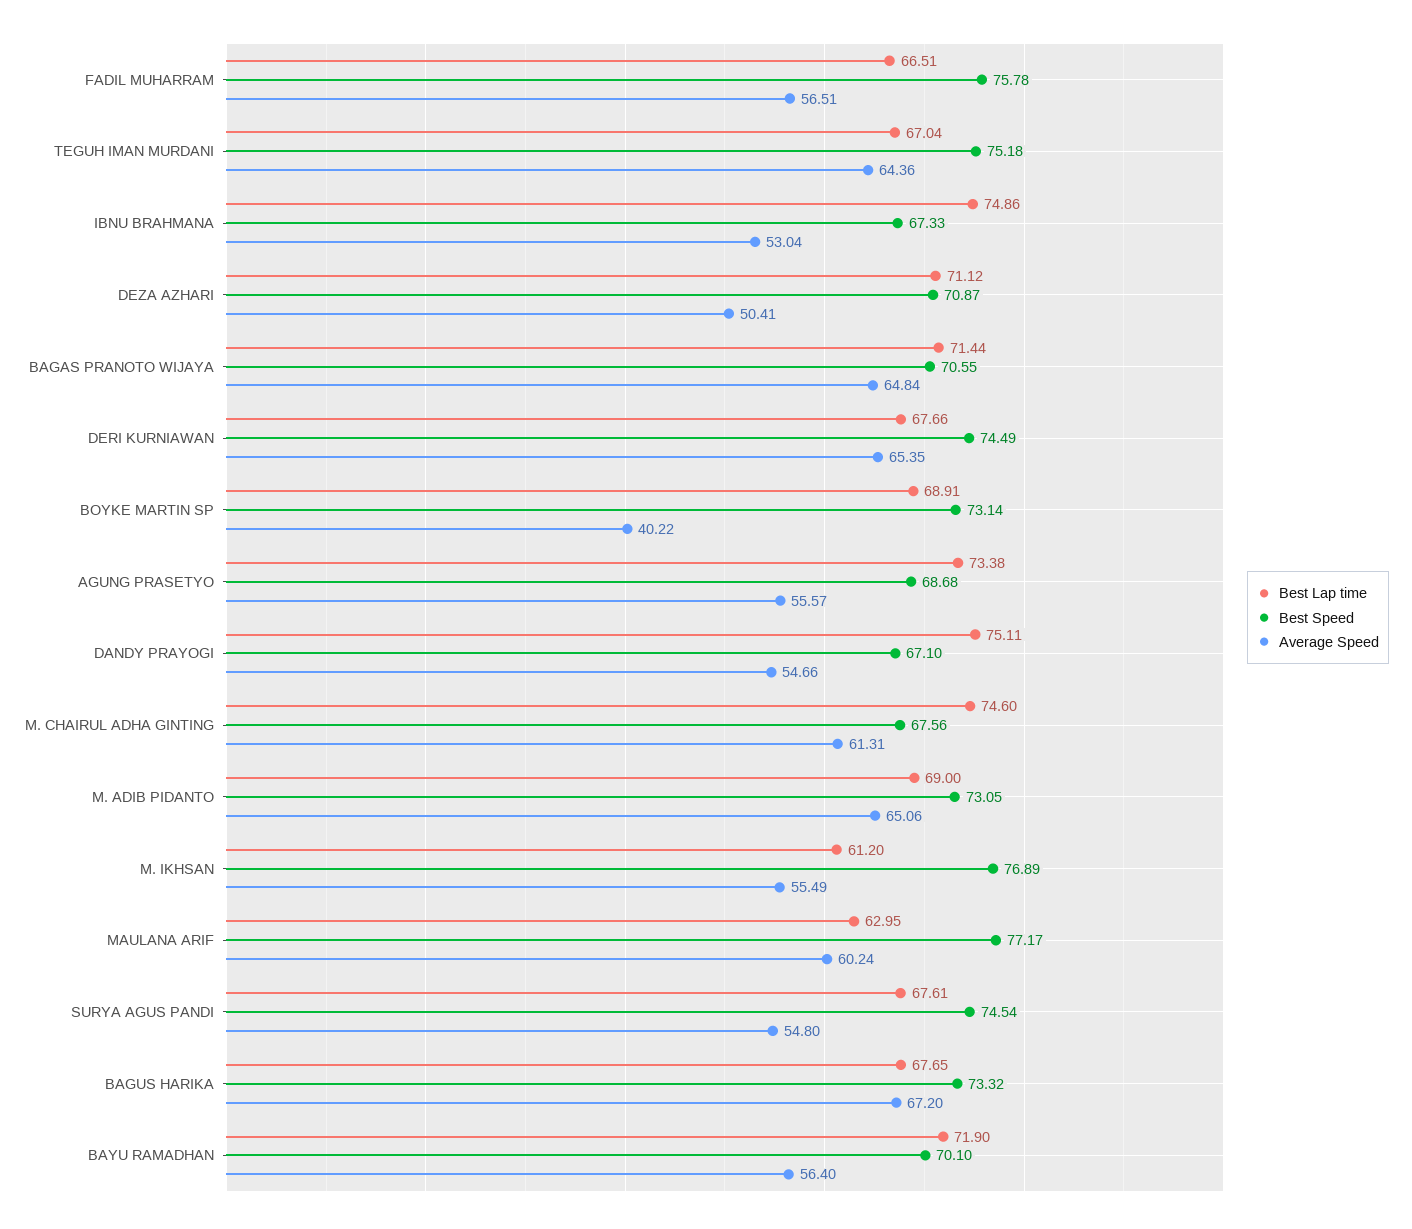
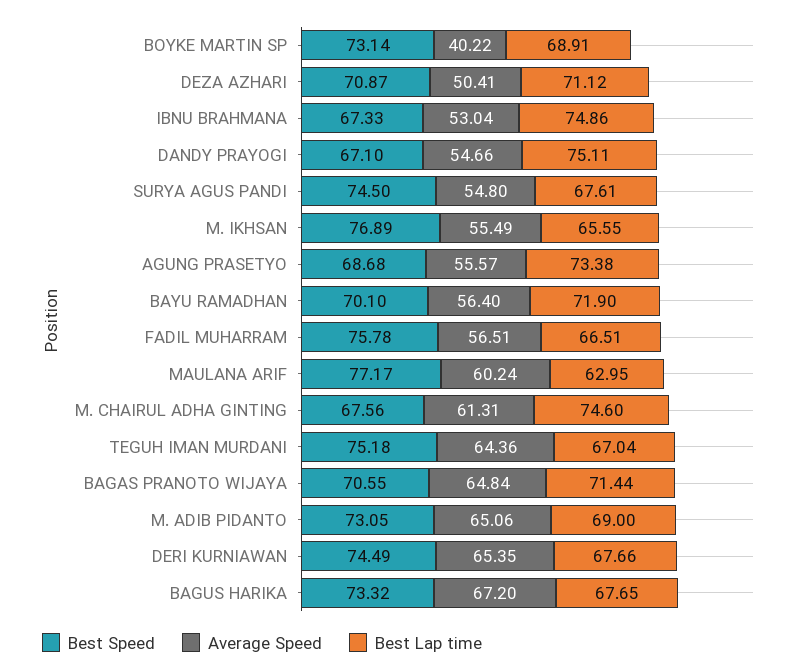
  {
    "Best Lap time": {
      "FADIL MUHARRAM": 66.51,
      "TEGUH IMAN MURDANI": 67.04,
      "IBNU BRAHMANA": 74.86,
      "DEZA AZHARI": 71.12,
      "BAGAS PRANOTO WIJAYA": 71.44,
      "DERI KURNIAWAN": 67.66,
      "BOYKE MARTIN SP": 68.91,
      "AGUNG PRASETYO": 73.38,
      "DANDY PRAYOGI": 75.11,
      "M. CHAIRUL ADHA GINTING": 74.6,
      "M. ADIB PIDANTO": 69,
-     "M. IKHSAN": 61.2,
+     "M. IKHSAN": 65.55,
      "MAULANA ARIF": 62.95,
      "SURYA AGUS PANDI": 67.61,
      "BAGUS HARIKA": 67.65,
      "BAYU RAMADHAN": 71.9
    },
    "Best Speed": {
      "FADIL MUHARRAM": 75.78,
      "TEGUH IMAN MURDANI": 75.18,
      "IBNU BRAHMANA": 67.33,
      "DEZA AZHARI": 70.87,
      "BAGAS PRANOTO WIJAYA": 70.55,
      "DERI KURNIAWAN": 74.49,
      "BOYKE MARTIN SP": 73.14,
      "AGUNG PRASETYO": 68.68,
      "DANDY PRAYOGI": 67.1,
      "M. CHAIRUL ADHA GINTING": 67.56,
      "M. ADIB PIDANTO": 73.05,
      "M. IKHSAN": 76.89,
      "MAULANA ARIF": 77.17,
-     "SURYA AGUS PANDI": 74.54,
+     "SURYA AGUS PANDI": 74.5,
      "BAGUS HARIKA": 73.32,
      "BAYU RAMADHAN": 70.1
    },
    "Average Speed": {
      "FADIL MUHARRAM": 56.51,
      "TEGUH IMAN MURDANI": 64.36,
      "IBNU BRAHMANA": 53.04,
      "DEZA AZHARI": 50.41,
      "BAGAS PRANOTO WIJAYA": 64.84,
      "DERI KURNIAWAN": 65.35,
      "BOYKE MARTIN SP": 40.22,
      "AGUNG PRASETYO": 55.57,
      "DANDY PRAYOGI": 54.66,
      "M. CHAIRUL ADHA GINTING": 61.31,
      "M. ADIB PIDANTO": 65.06,
      "M. IKHSAN": 55.49,
      "MAULANA ARIF": 60.24,
      "SURYA AGUS PANDI": 54.8,
      "BAGUS HARIKA": 67.2,
      "BAYU RAMADHAN": 56.4
    }
  }

